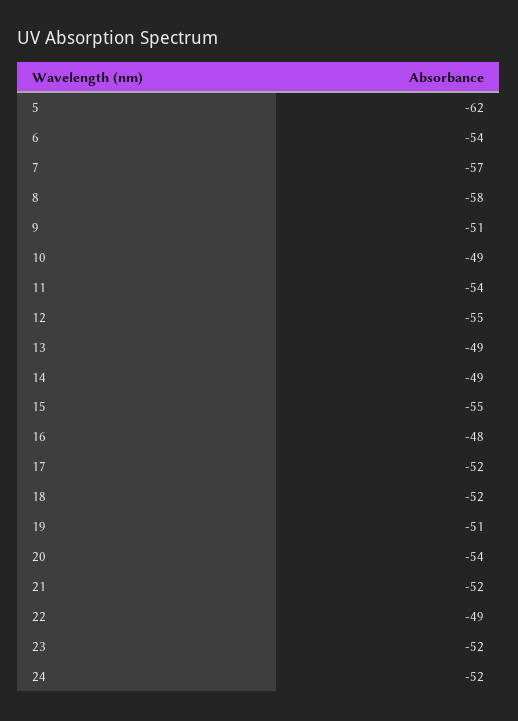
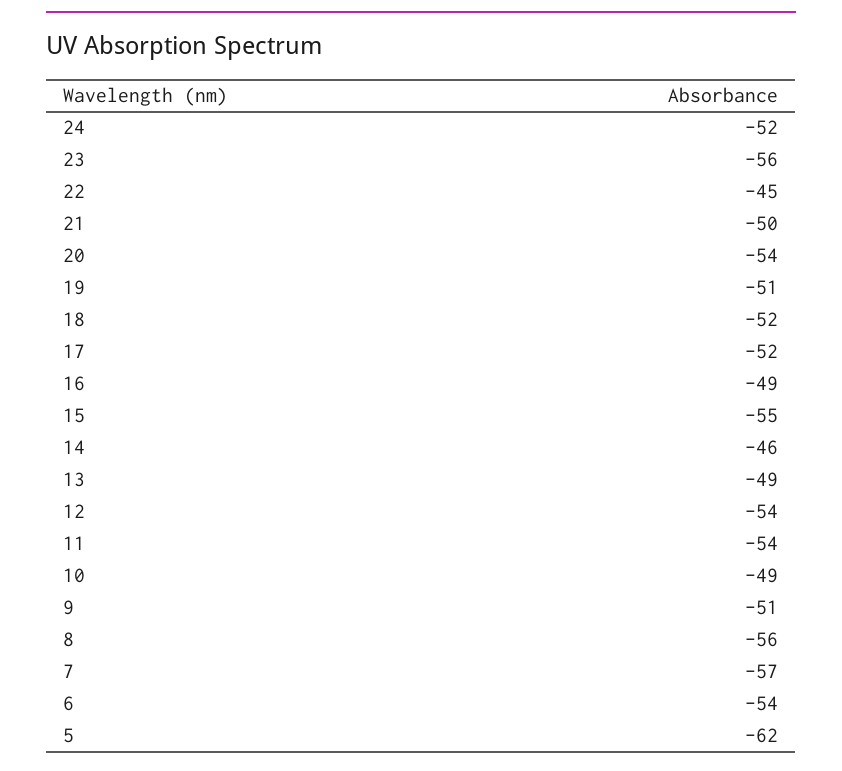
  {
    "5": -62,
    "6": -54,
    "7": -57,
-   "8": -58,
+   "8": -56,
    "9": -51,
    "10": -49,
    "11": -54,
-   "12": -55,
+   "12": -54,
    "13": -49,
-   "14": -49,
+   "14": -46,
    "15": -55,
-   "16": -48,
+   "16": -49,
    "17": -52,
    "18": -52,
    "19": -51,
    "20": -54,
-   "21": -52,
+   "21": -50,
-   "22": -49,
+   "22": -45,
-   "23": -52,
+   "23": -56,
    "24": -52
  }

